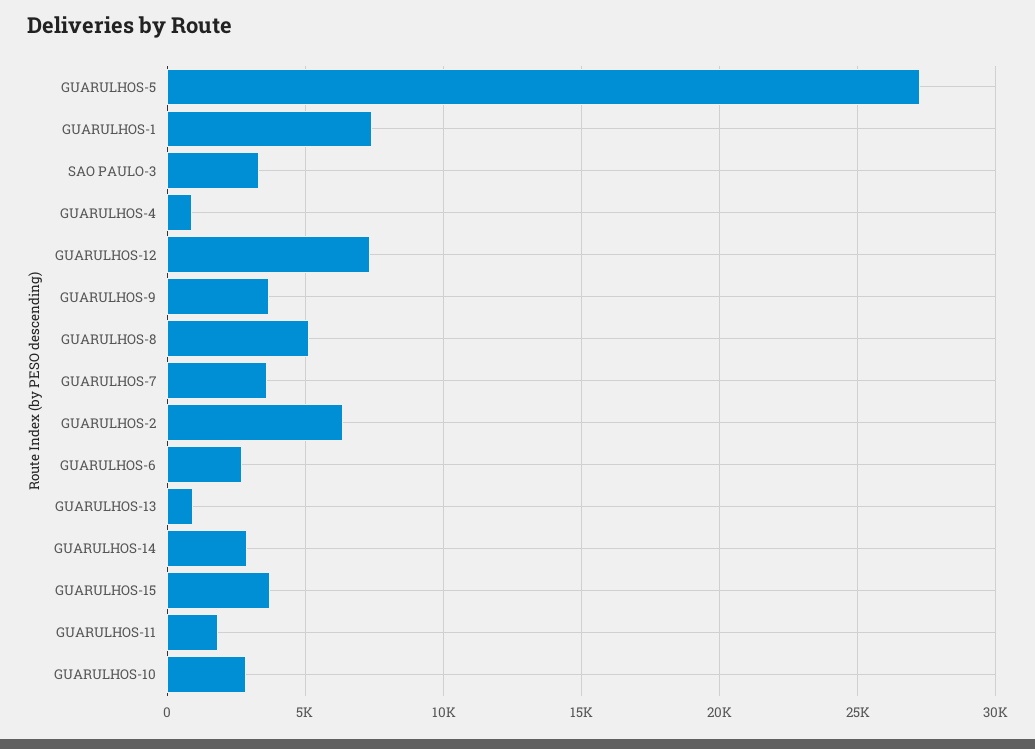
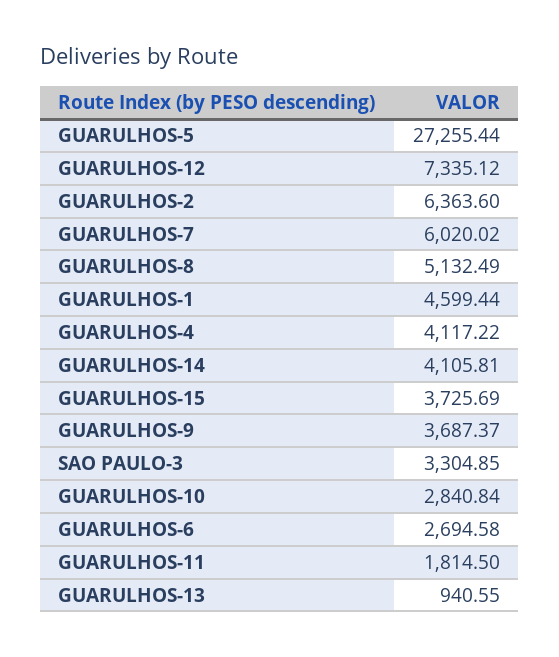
  {
    "GUARULHOS-5": 27255.44,
-   "GUARULHOS-1": 7500,
+   "GUARULHOS-1": 4599.44,
    "SAO PAULO-3": 3304.85,
-   "GUARULHOS-4": 1000,
+   "GUARULHOS-4": 4117.22,
    "GUARULHOS-12": 7335.12,
    "GUARULHOS-9": 3687.37,
    "GUARULHOS-8": 5132.49,
-   "GUARULHOS-7": 3500,
+   "GUARULHOS-7": 6020.02,
    "GUARULHOS-2": 6363.6,
    "GUARULHOS-6": 2694.58,
    "GUARULHOS-13": 940.55,
-   "GUARULHOS-14": 3000,
+   "GUARULHOS-14": 4105.81,
    "GUARULHOS-15": 3725.69,
    "GUARULHOS-11": 1814.5,
    "GUARULHOS-10": 2840.84
  }

